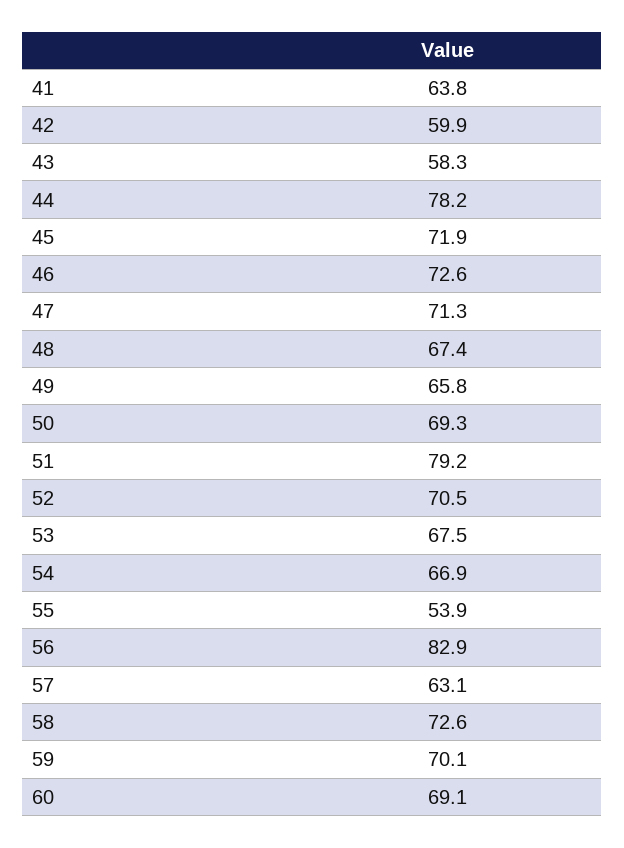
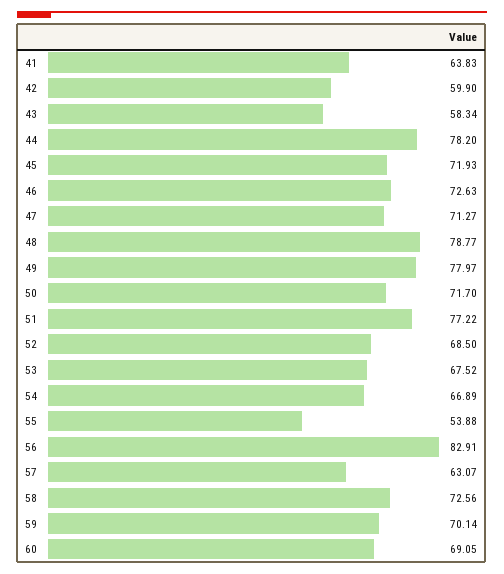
  {
    "41": 63.83,
    "42": 59.9,
    "43": 58.34,
    "44": 78.2,
    "45": 71.93,
    "46": 72.63,
    "47": 71.27,
-   "48": 67.4,
+   "48": 78.77,
-   "49": 65.8,
+   "49": 77.97,
-   "50": 69.3,
+   "50": 71.7,
-   "51": 79.2,
+   "51": 77.22,
-   "52": 70.5,
+   "52": 68.5,
    "53": 67.52,
    "54": 66.89,
    "55": 53.88,
    "56": 82.91,
    "57": 63.07,
    "58": 72.56,
    "59": 70.14,
    "60": 69.05
  }

